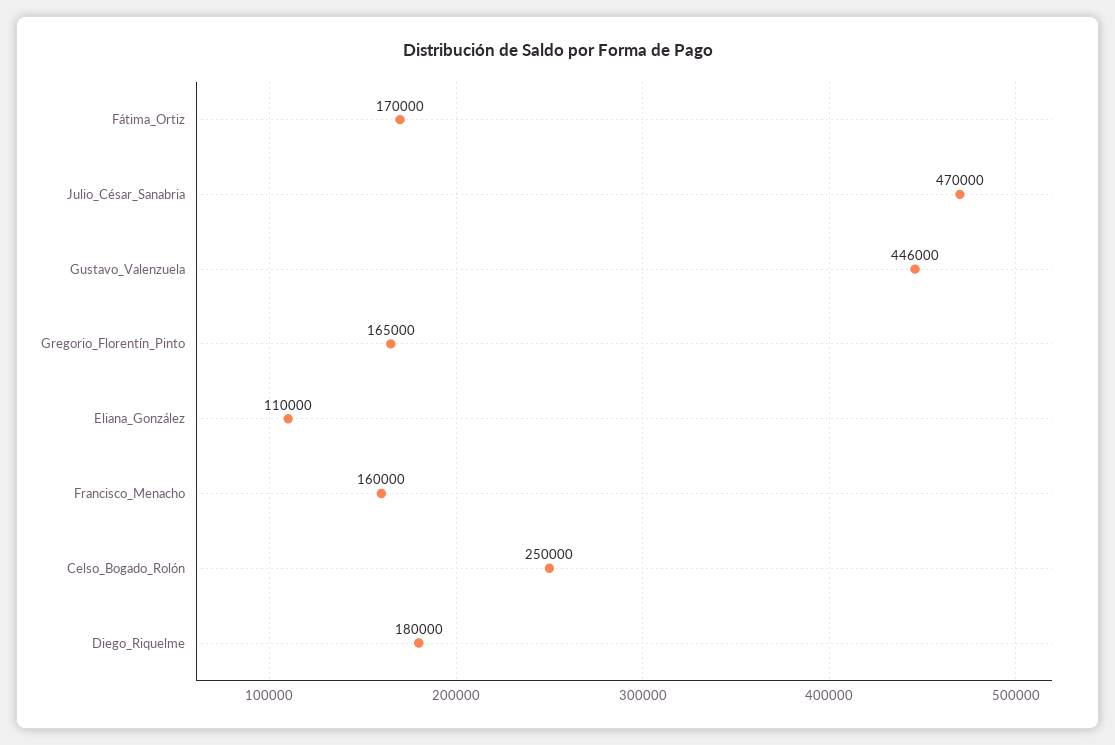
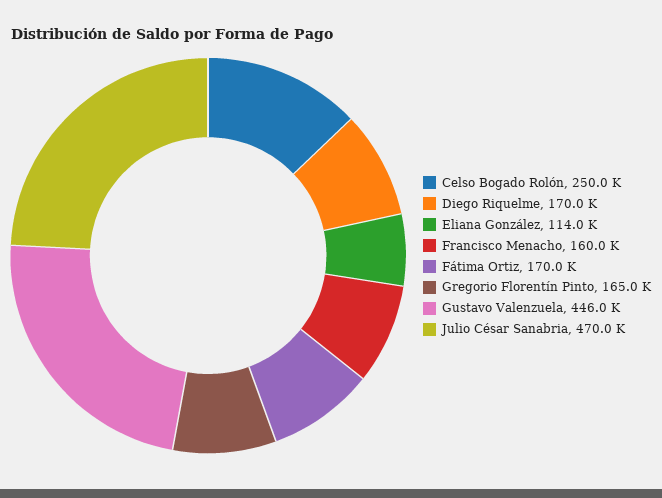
  {
    "Fátima_Ortiz": 170000,
    "Julio_César_Sanabria": 470000,
    "Gustavo_Valenzuela": 446000,
    "Gregorio_Florentín_Pinto": 165000,
-   "Eliana_González": 110000,
+   "Eliana_González": 114000,
    "Francisco_Menacho": 160000,
    "Celso_Bogado_Rolón": 250000,
-   "Diego_Riquelme": 180000
+   "Diego_Riquelme": 170000
  }

